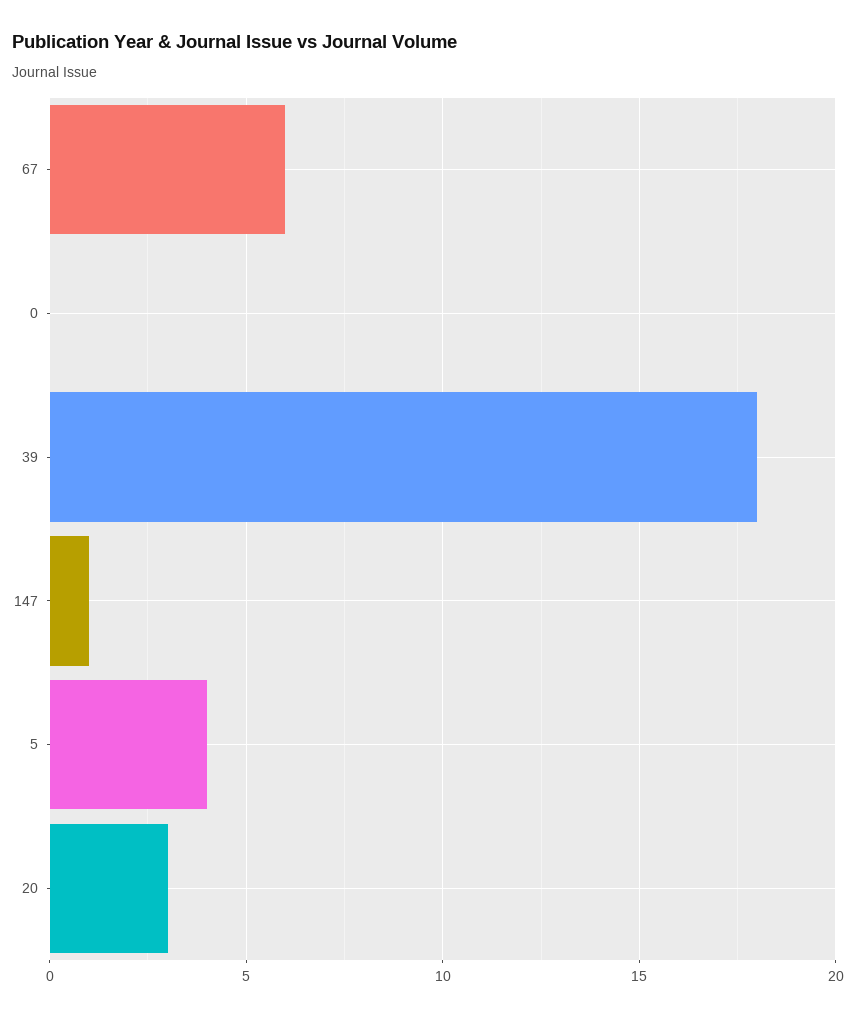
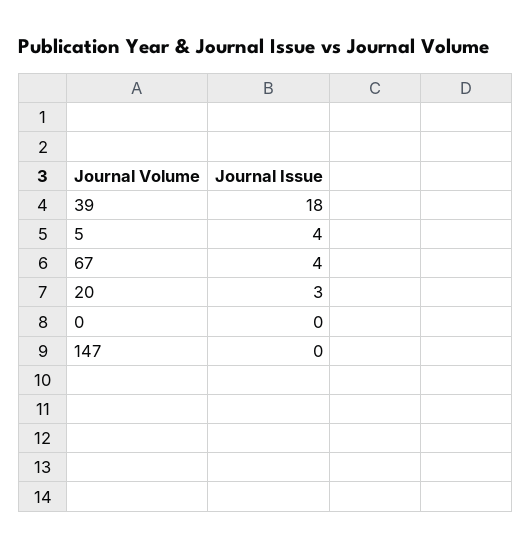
  {
-   "67": 6,
+   "67": 4,
    "0": 0,
    "39": 18,
-   "147": 1,
+   "147": 0,
    "5": 4,
    "20": 3
  }

